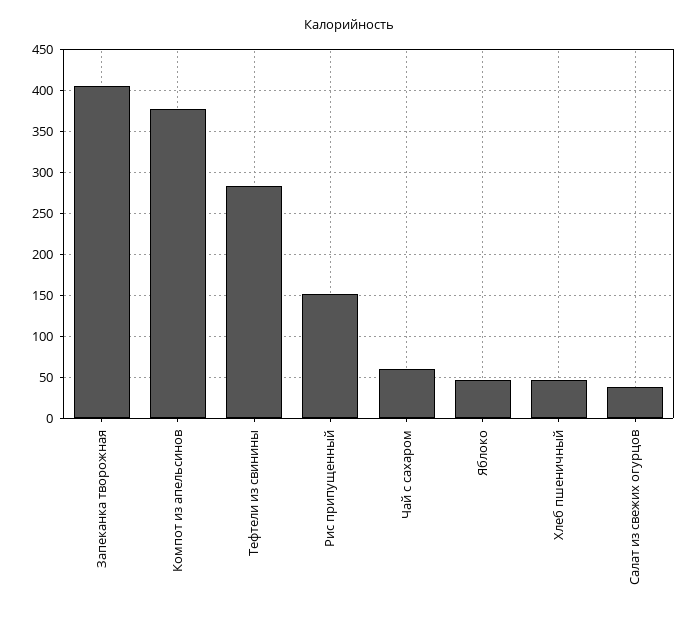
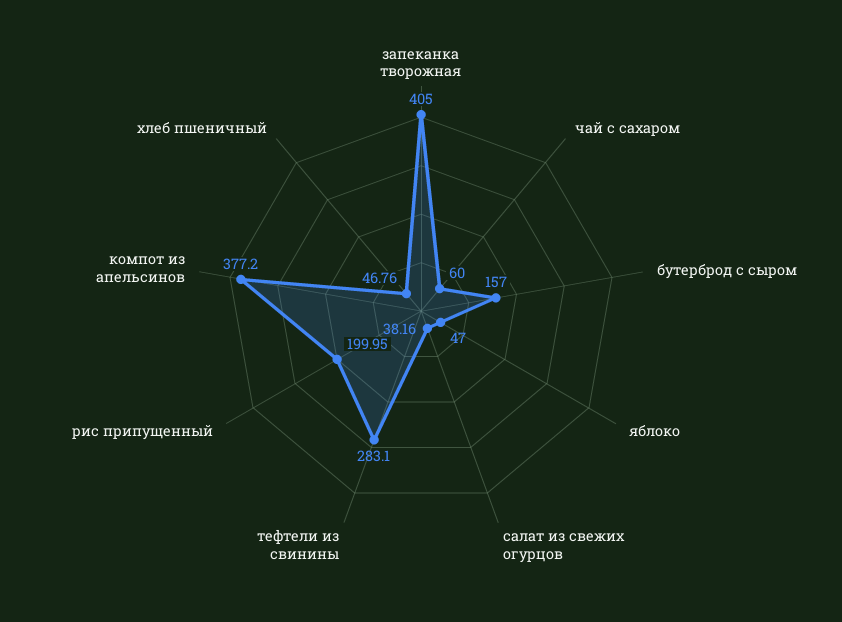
  {
    "Запеканка творожная": 405,
    "Компот из апельсинов": 377.2,
    "Тефтели из свинины": 283.1,
-   "Рис припущенный": 150,
+   "Рис припущенный": 199.95,
    "Чай с сахаром": 60,
    "Яблоко": 47,
    "Хлеб пшеничный": 46.76,
-   "Салат из свежих огурцов": 38.16
+   "Салат из свежих огурцов": 38.16,
+   "бутерброд с сыром": 157
  }

